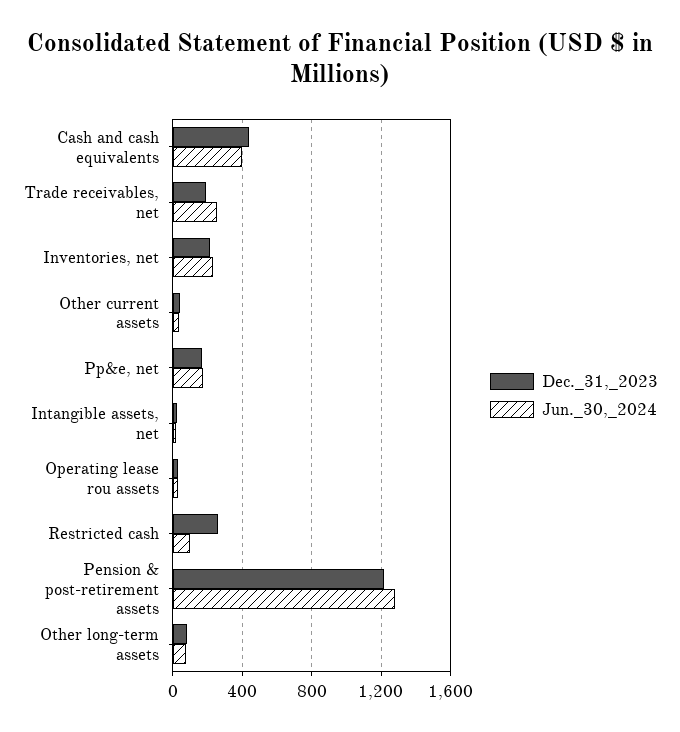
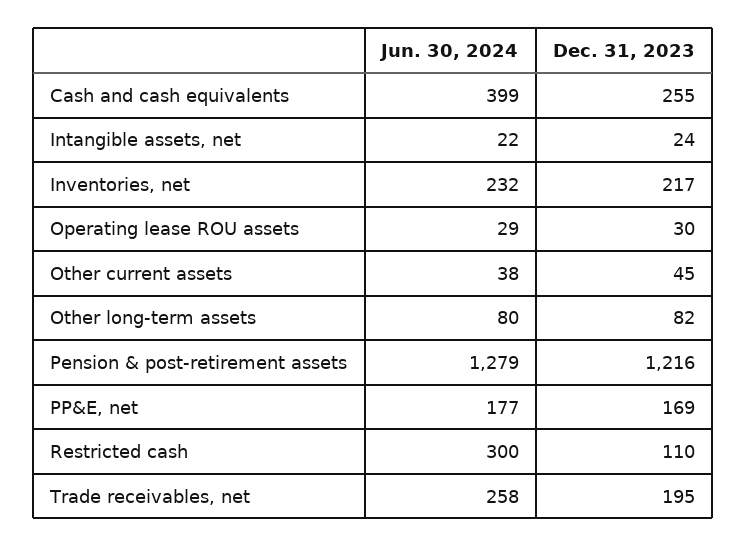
  {
    "Dec._31,_2023": {
-     "Cash and cash equivalents": 450,
+     "Cash and cash equivalents": 255,
      "Trade receivables, net": 195,
      "Inventories, net": 217,
      "Other current assets": 45,
      "Pp&e, net": 169,
      "Intangible assets, net": 24,
      "Operating lease rou assets": 30,
-     "Restricted cash": 250,
+     "Restricted cash": 110,
      "Pension & post-retirement assets": 1216,
      "Other long-term assets": 82
    },
    "Jun._30,_2024": {
      "Cash and cash equivalents": 399,
      "Trade receivables, net": 258,
      "Inventories, net": 232,
      "Other current assets": 38,
      "Pp&e, net": 177,
      "Intangible assets, net": 22,
      "Operating lease rou assets": 29,
-     "Restricted cash": 100,
+     "Restricted cash": 300,
      "Pension & post-retirement assets": 1279,
      "Other long-term assets": 80
    }
  }

